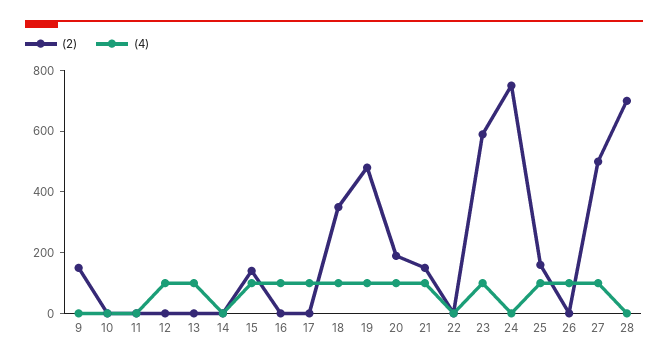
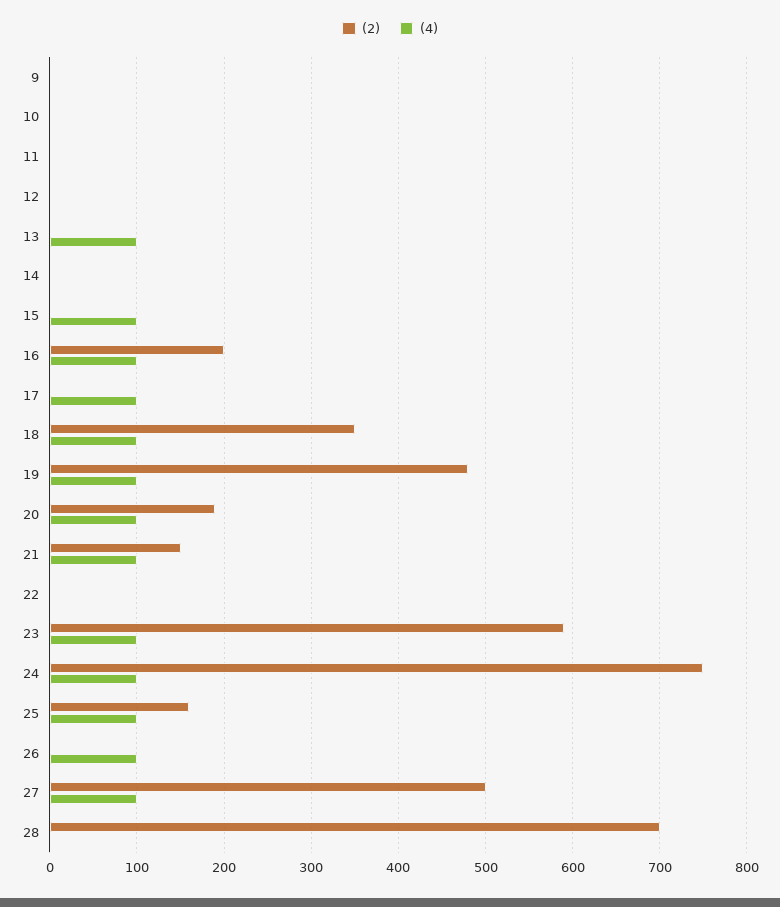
  {
    "(2)": {
-     "9": 150,
+     "9": 0,
      "10": 0,
      "11": 0,
      "12": 0,
      "13": 0,
      "14": 0,
-     "15": 150,
+     "15": 0,
-     "16": 0,
+     "16": 200,
      "17": 0,
      "18": 350,
      "19": 480,
      "20": 190,
      "21": 150,
      "22": 0,
      "23": 590,
      "24": 750,
      "25": 160,
      "26": 0,
      "27": 500,
      "28": 700
    },
    "(4)": {
      "9": 0,
      "10": 0,
      "11": 0,
-     "12": 100,
+     "12": 0,
      "13": 100,
      "14": 0,
      "15": 100,
      "16": 100,
      "17": 100,
      "18": 100,
      "19": 100,
      "20": 100,
      "21": 100,
      "22": 0,
      "23": 100,
-     "24": 0,
+     "24": 100,
      "25": 100,
      "26": 100,
      "27": 100,
      "28": 0
    }
  }

